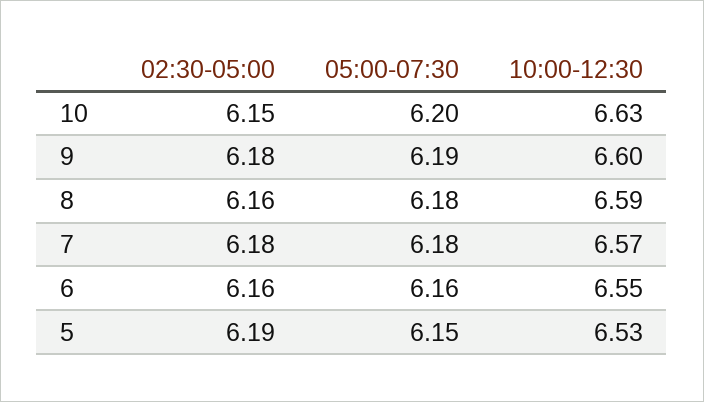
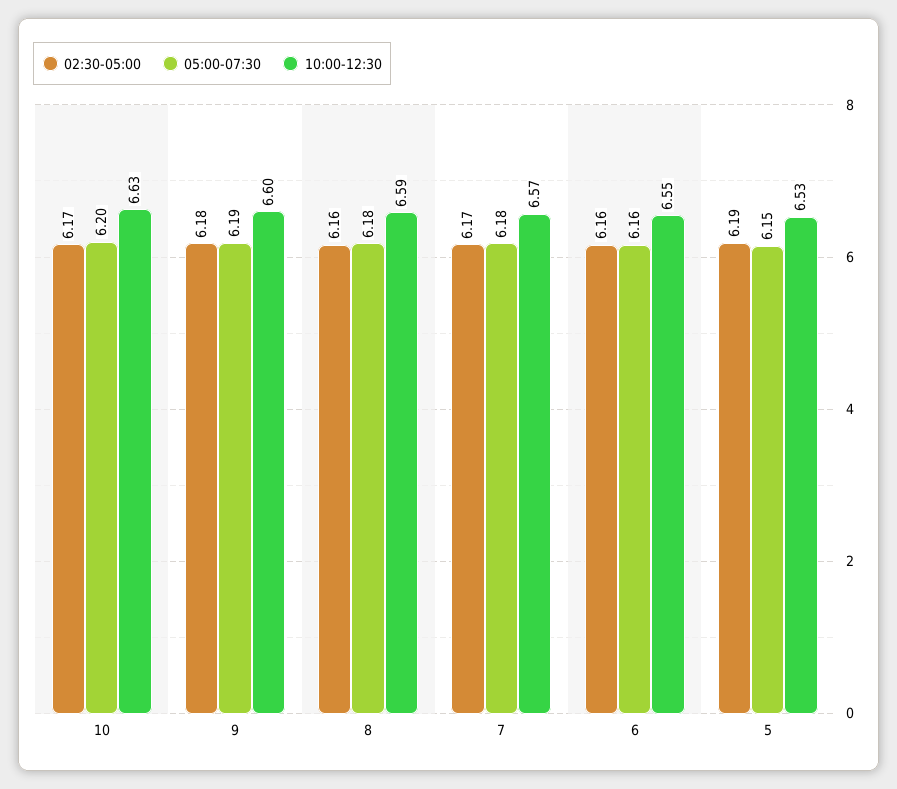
  {
    "02:30-05:00": {
-     "10": 6.15,
+     "10": 6.17,
      "9": 6.18,
      "8": 6.16,
-     "7": 6.18,
+     "7": 6.17,
      "6": 6.16,
      "5": 6.19
    },
    "05:00-07:30": {
      "10": 6.2,
      "9": 6.19,
      "8": 6.18,
      "7": 6.18,
      "6": 6.16,
      "5": 6.15
    },
    "10:00-12:30": {
      "10": 6.63,
      "9": 6.6,
      "8": 6.59,
      "7": 6.57,
      "6": 6.55,
      "5": 6.53
    }
  }

